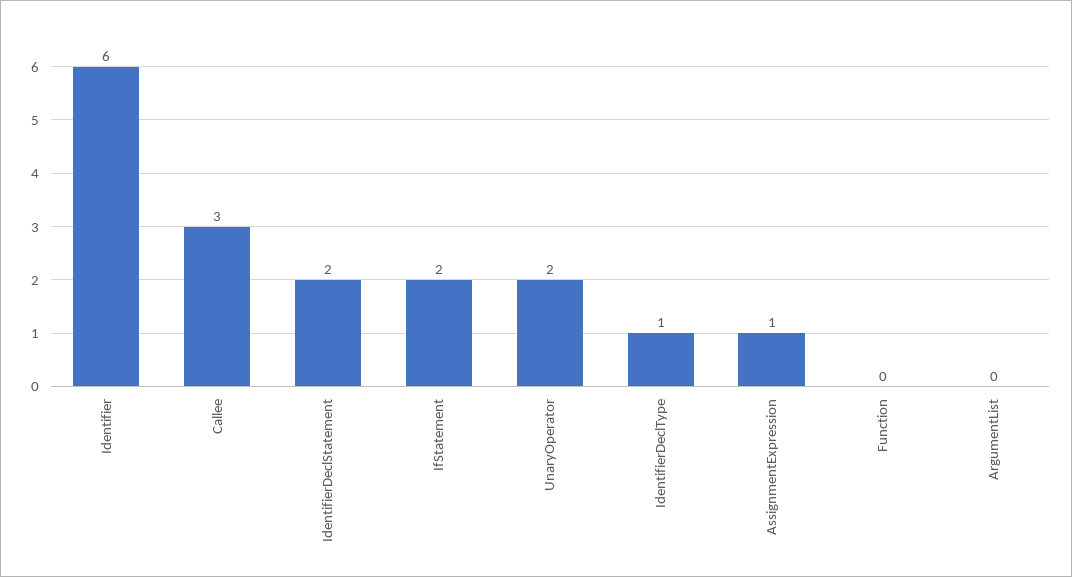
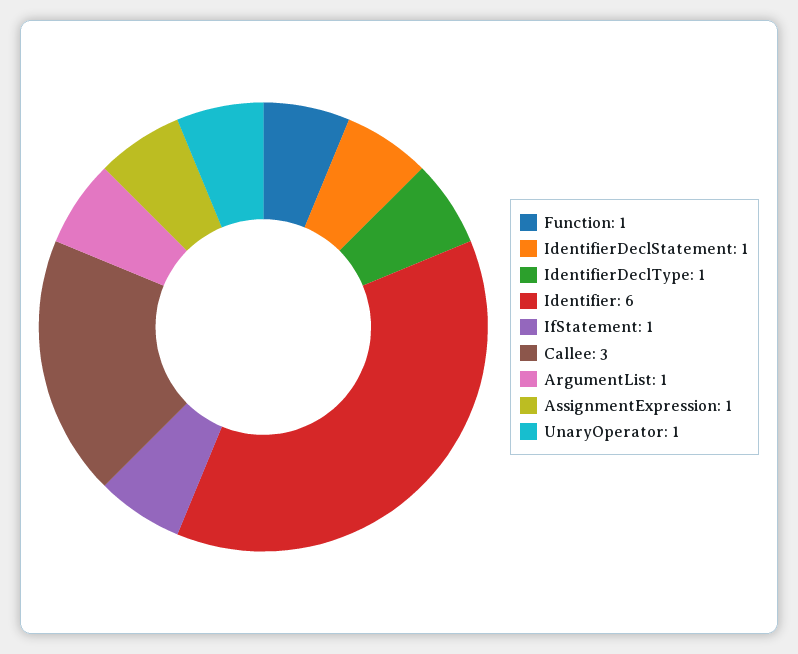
  {
    "Identifier": 6,
    "Callee": 3,
-   "IdentifierDeclStatement": 2,
+   "IdentifierDeclStatement": 1,
-   "IfStatement": 2,
+   "IfStatement": 1,
-   "UnaryOperator": 2,
+   "UnaryOperator": 1,
    "IdentifierDeclType": 1,
    "AssignmentExpression": 1,
-   "Function": 0,
+   "Function": 1,
-   "ArgumentList": 0
+   "ArgumentList": 1
  }

